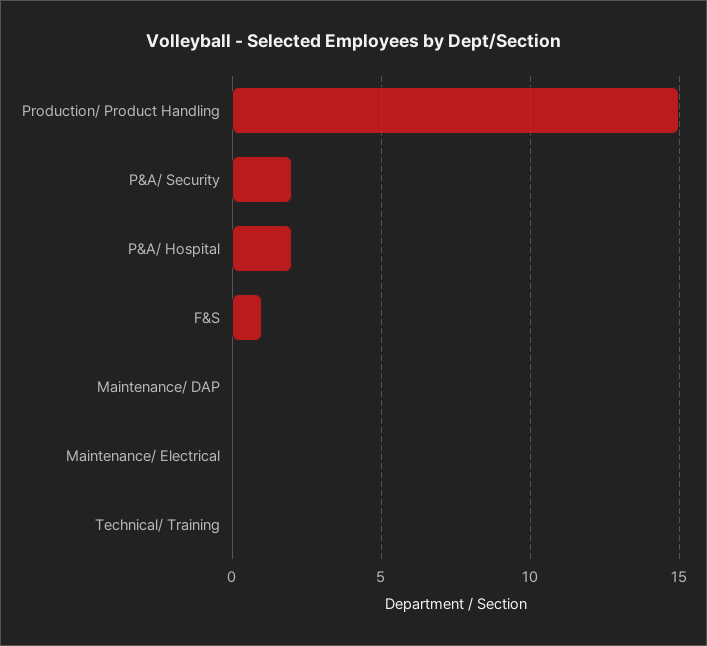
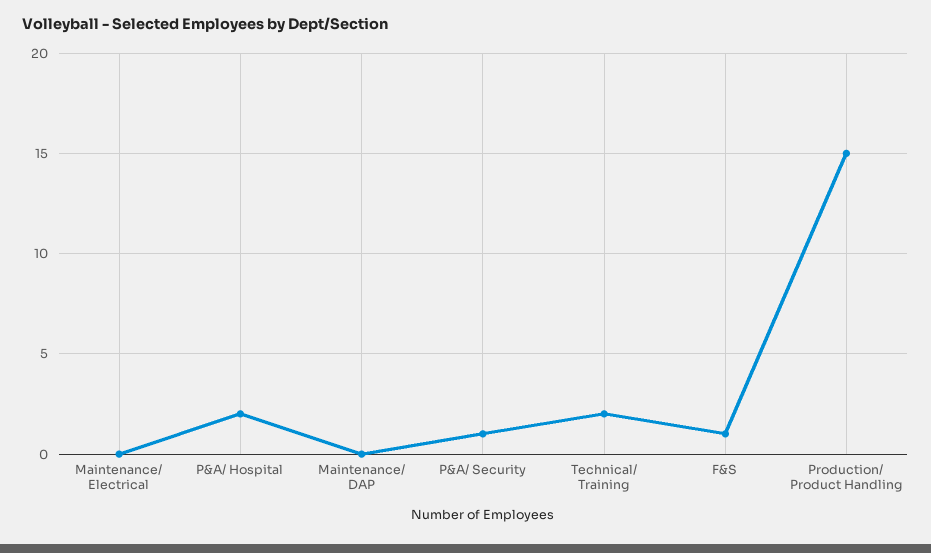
  {
    "Production/ Product Handling": 15,
-   "P&A/ Security": 2,
+   "P&A/ Security": 1,
    "P&A/ Hospital": 2,
    "F&S": 1,
    "Maintenance/ DAP": 0,
    "Maintenance/ Electrical": 0,
-   "Technical/ Training": 0
+   "Technical/ Training": 2
  }

